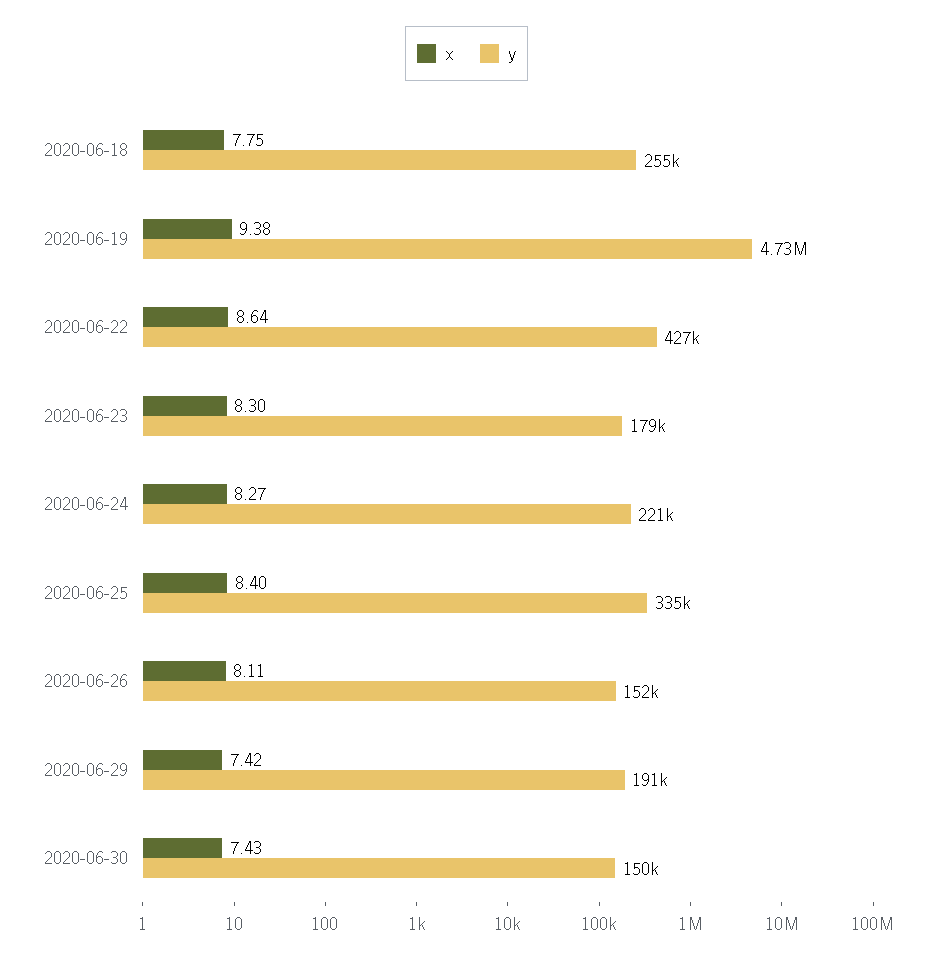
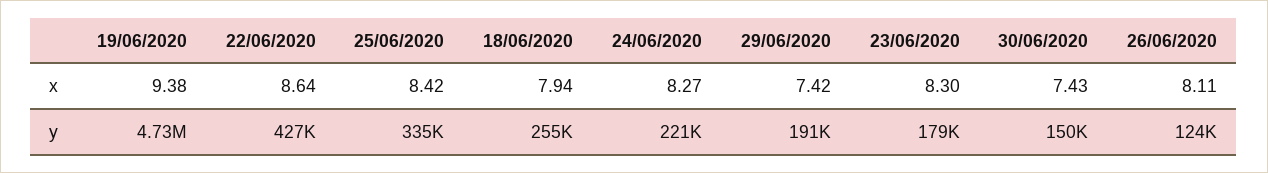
  {
    "x": {
-     "2020-06-18": 7.75,
+     "2020-06-18": 7.94,
      "2020-06-19": 9.38,
      "2020-06-22": 8.64,
      "2020-06-23": 8.3,
      "2020-06-24": 8.27,
-     "2020-06-25": 8.4,
+     "2020-06-25": 8.42,
      "2020-06-26": 8.11,
      "2020-06-29": 7.42,
      "2020-06-30": 7.43
    },
    "y": {
      "2020-06-18": 255000,
      "2020-06-19": 4730000,
      "2020-06-22": 427000,
      "2020-06-23": 179000,
      "2020-06-24": 221000,
      "2020-06-25": 335000,
-     "2020-06-26": 152000,
+     "2020-06-26": 124000,
      "2020-06-29": 191000,
      "2020-06-30": 150000
    }
  }

